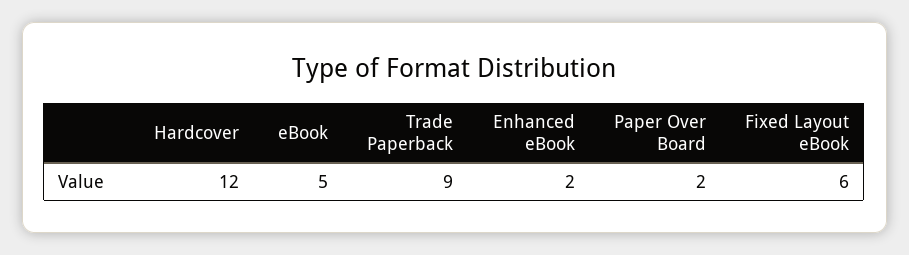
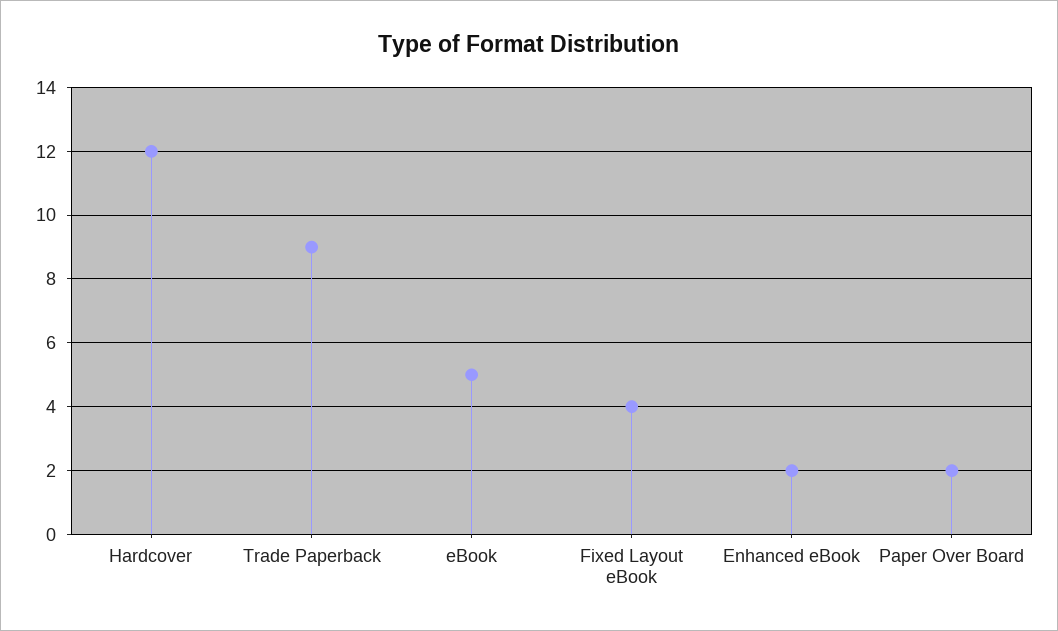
  {
    "Hardcover": 12,
    "eBook": 5,
    "Trade Paperback": 9,
    "Enhanced eBook": 2,
    "Paper Over Board": 2,
-   "Fixed Layout eBook": 6
+   "Fixed Layout eBook": 4
  }

